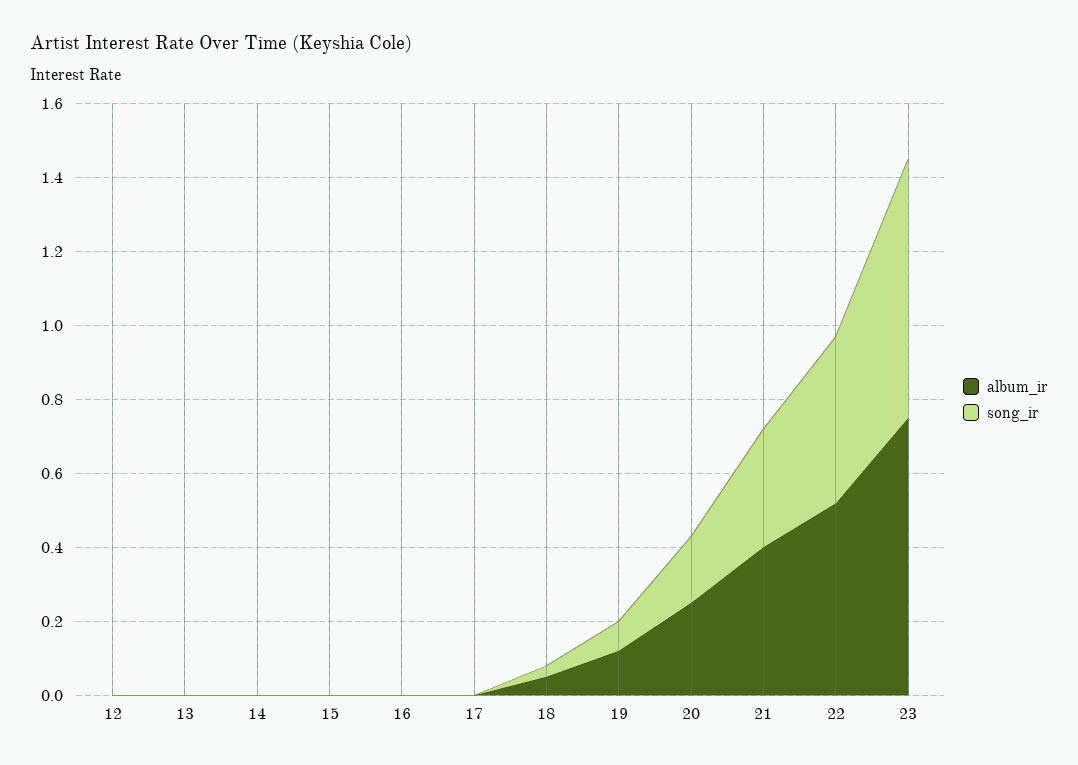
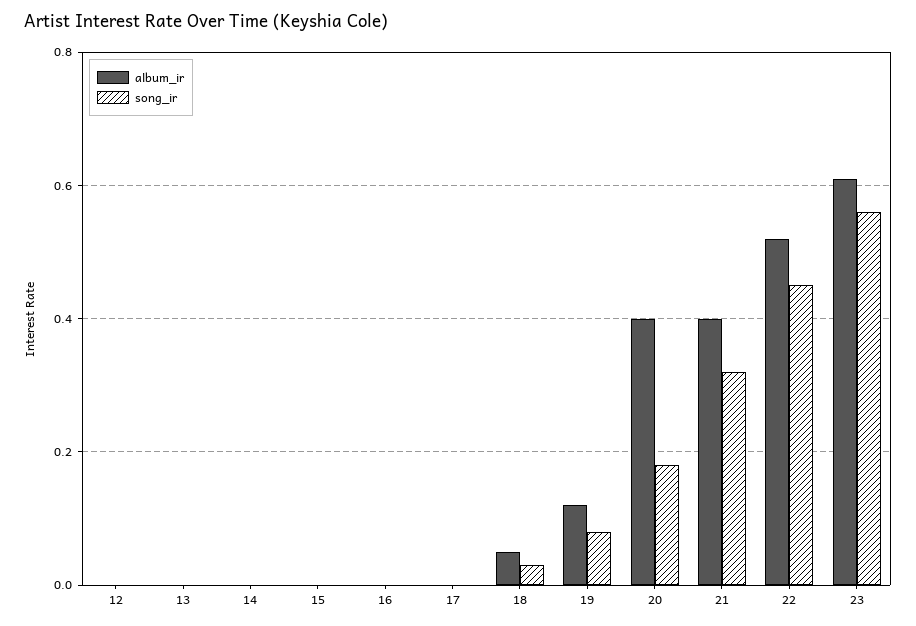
  {
    "album_ir": {
      "12": 0,
      "13": 0,
      "14": 0,
      "15": 0,
      "16": 0,
      "17": 0,
      "18": 0.05,
      "19": 0.1,
-     "20": 0.25,
+     "20": 0.4,
      "21": 0.4,
      "22": 0.5,
-     "23": 0.75
+     "23": 0.6
    },
    "song_ir": {
      "12": 0,
      "13": 0,
      "14": 0,
      "15": 0,
      "16": 0,
      "17": 0,
      "18": 0.05,
      "19": 0.1,
      "20": 0.2,
      "21": 0.3,
      "22": 0.45,
-     "23": 0.7
+     "23": 0.55
    }
  }

